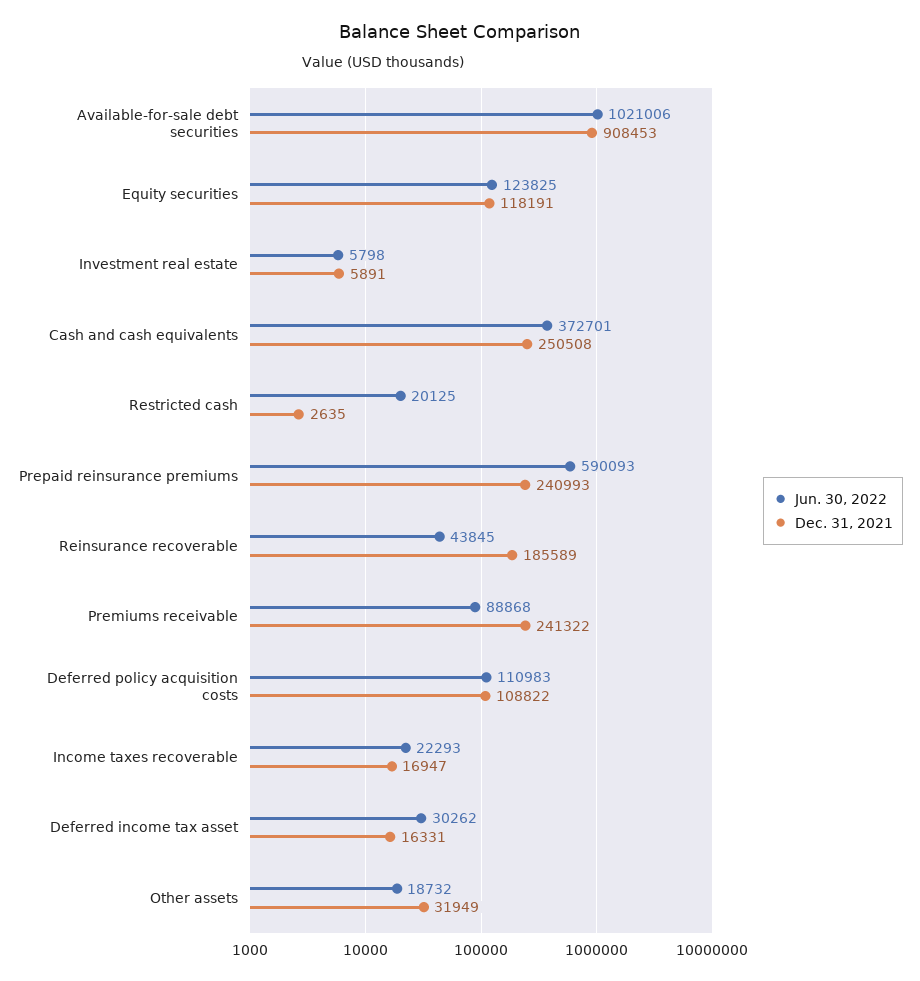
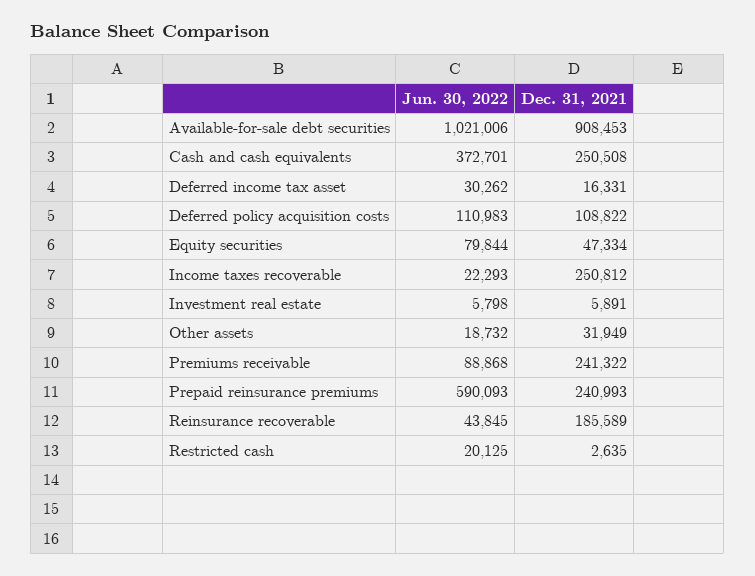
  {
    "Jun. 30, 2022": {
      "Available-for-sale debt securities": 1021006,
-     "Equity securities": 123825,
+     "Equity securities": 79844,
      "Investment real estate": 5798,
      "Cash and cash equivalents": 372701,
      "Restricted cash": 20125,
      "Prepaid reinsurance premiums": 590093,
      "Reinsurance recoverable": 43845,
      "Premiums receivable": 88868,
      "Deferred policy acquisition costs": 110983,
      "Income taxes recoverable": 22293,
      "Deferred income tax asset": 30262,
      "Other assets": 18732
    },
    "Dec. 31, 2021": {
      "Available-for-sale debt securities": 908453,
-     "Equity securities": 118191,
+     "Equity securities": 47334,
      "Investment real estate": 5891,
      "Cash and cash equivalents": 250508,
      "Restricted cash": 2635,
      "Prepaid reinsurance premiums": 240993,
      "Reinsurance recoverable": 185589,
      "Premiums receivable": 241322,
      "Deferred policy acquisition costs": 108822,
-     "Income taxes recoverable": 16947,
+     "Income taxes recoverable": 250812,
      "Deferred income tax asset": 16331,
      "Other assets": 31949
    }
  }

